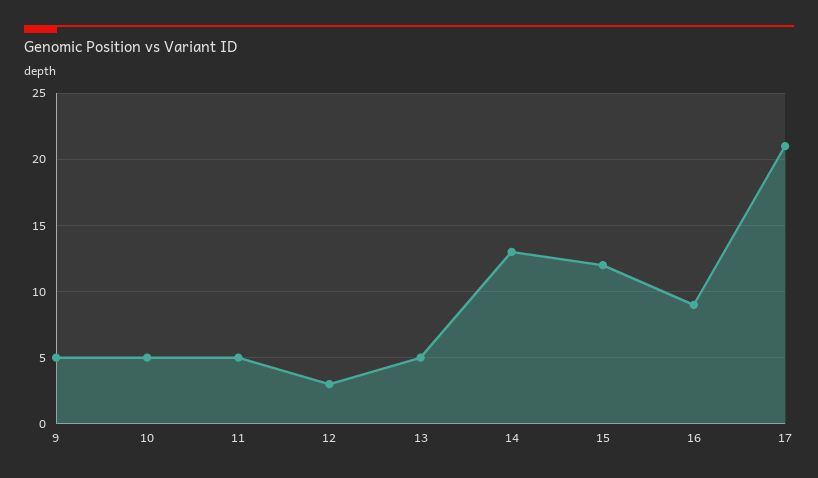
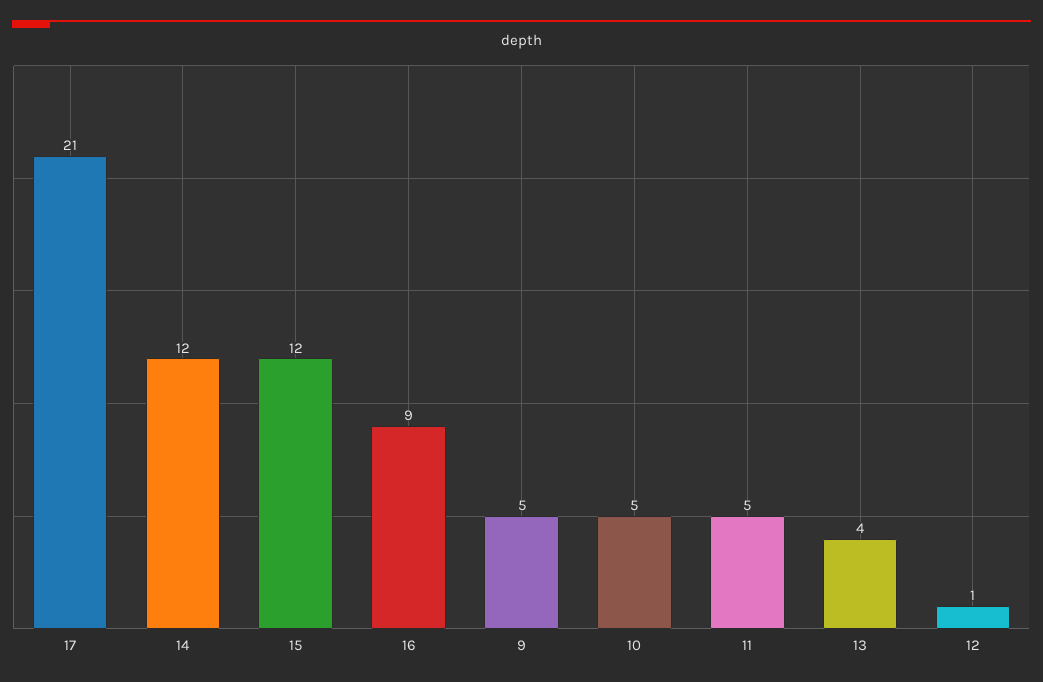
  {
    "9": 5,
    "10": 5,
    "11": 5,
-   "12": 3,
+   "12": 1,
-   "13": 5,
+   "13": 4,
-   "14": 13,
+   "14": 12,
    "15": 12,
    "16": 9,
    "17": 21
  }

